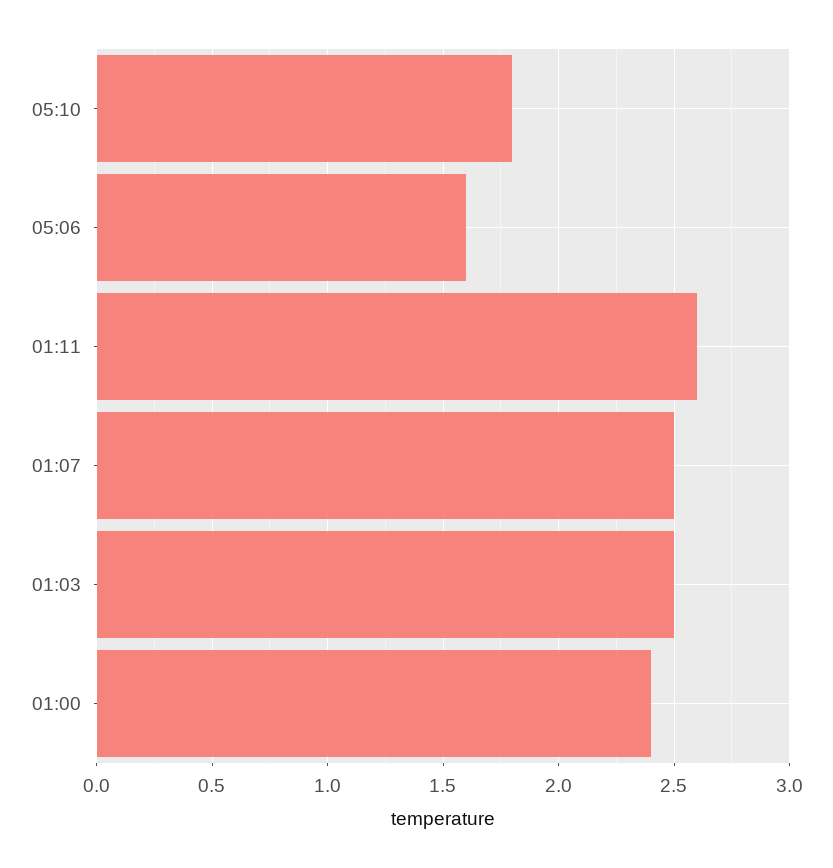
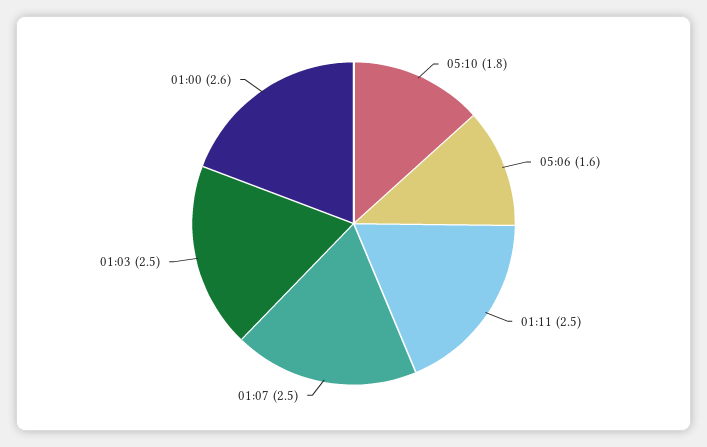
  {
    "05:10": 1.8,
    "05:06": 1.6,
-   "01:11": 2.6,
+   "01:11": 2.5,
    "01:07": 2.5,
    "01:03": 2.5,
-   "01:00": 2.4
+   "01:00": 2.6
  }

